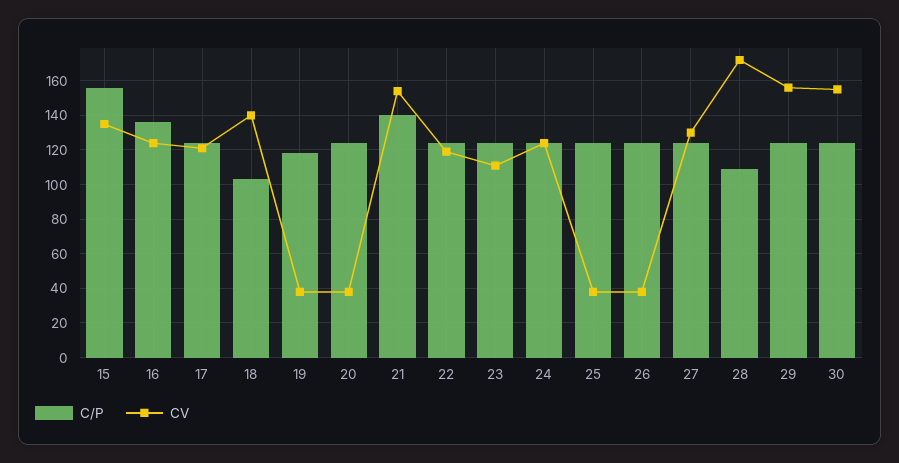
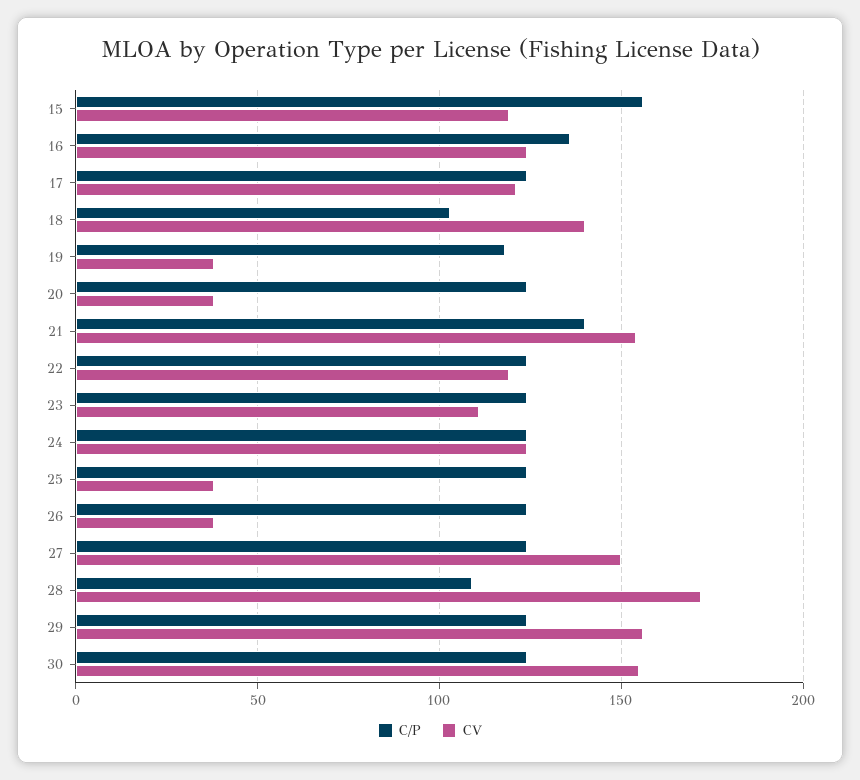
  {
    "C/P": {
      "15": 155,
      "16": 135,
      "17": 125,
      "18": 105,
      "19": 120,
      "20": 125,
      "21": 140,
      "22": 125,
      "23": 125,
      "24": 125,
      "25": 125,
      "26": 125,
      "27": 125,
      "28": 110,
      "29": 125,
      "30": 125
    },
    "CV": {
-     "15": 135,
+     "15": 120,
      "16": 125,
      "17": 120,
      "18": 140,
      "19": 40,
      "20": 40,
      "21": 155,
      "22": 120,
      "23": 110,
      "24": 125,
      "25": 40,
      "26": 40,
-     "27": 130,
+     "27": 150,
      "28": 170,
      "29": 155,
      "30": 155
    }
  }

